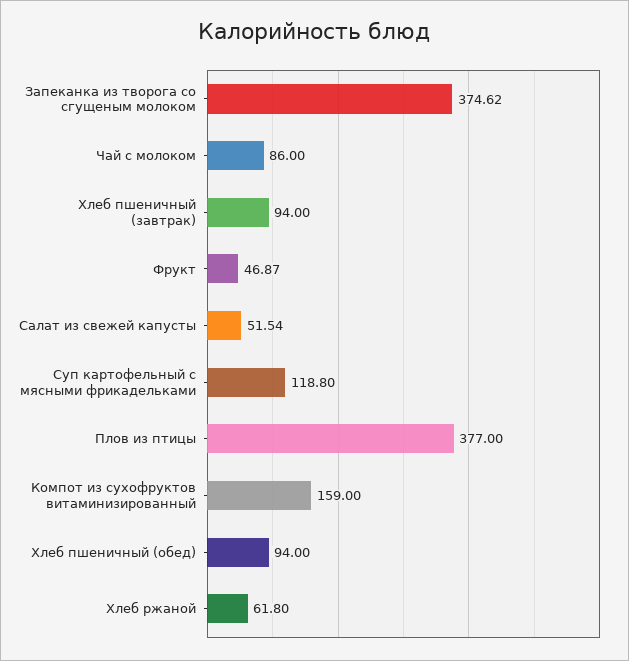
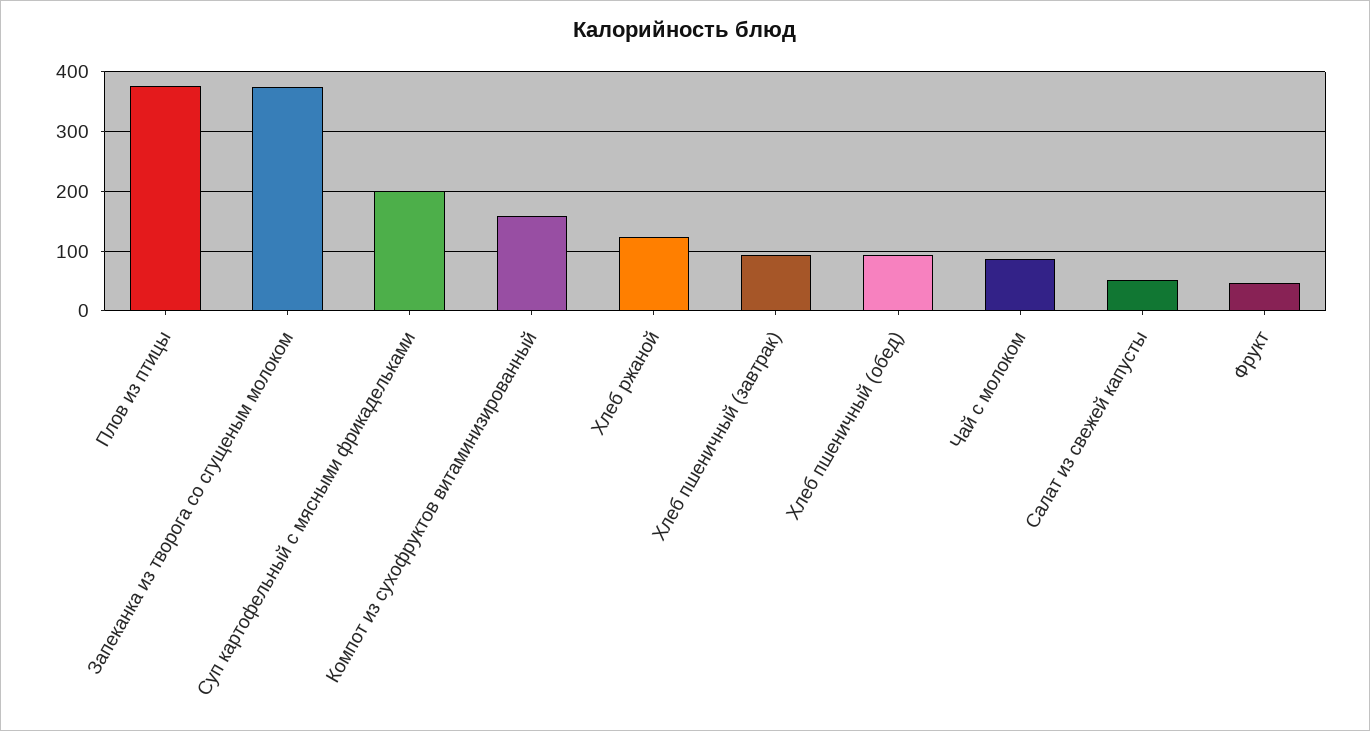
  {
    "Запеканка из творога со сгущеным молоком": 374.62,
    "Чай с молоком": 86,
    "Хлеб пшеничный (завтрак)": 94,
    "Фрукт": 46.87,
    "Салат из свежей капусты": 51.54,
-   "Суп картофельный с мясными фрикадельками": 118.8,
+   "Суп картофельный с мясными фрикадельками": 200,
    "Плов из птицы": 377,
    "Компот из сухофруктов витаминизированный": 159,
    "Хлеб пшеничный (обед)": 94,
-   "Хлеб ржаной": 61.8
+   "Хлеб ржаной": 120
  }

